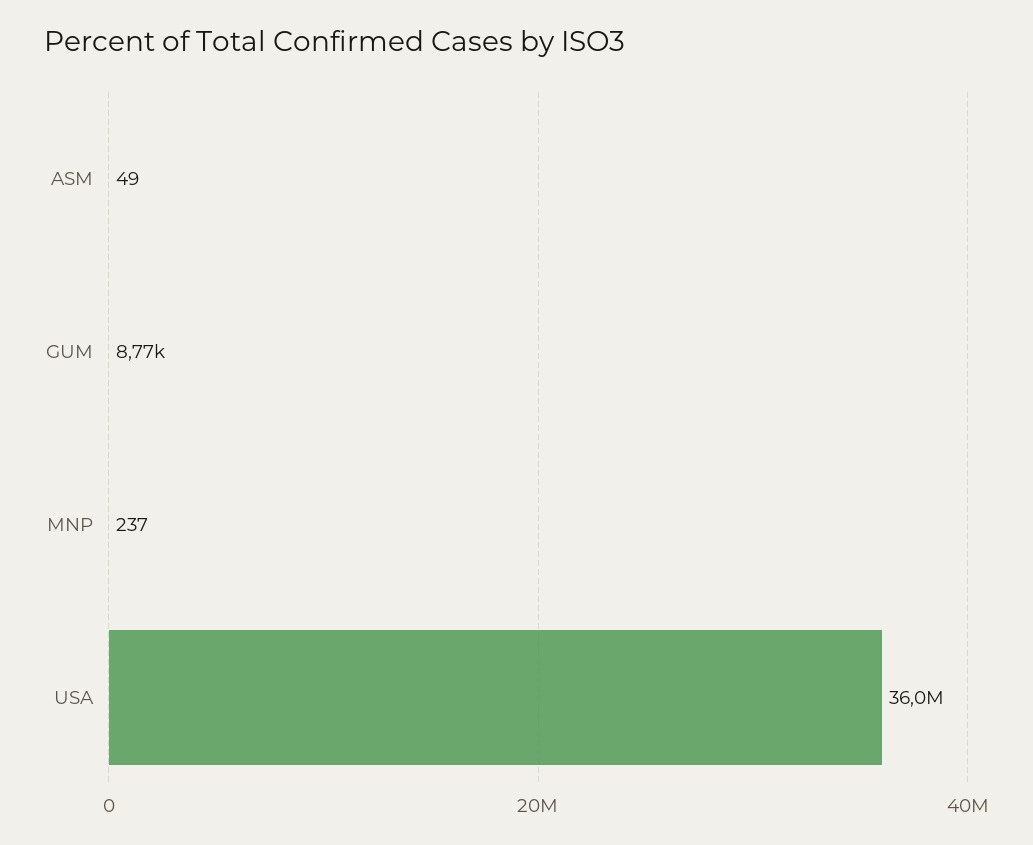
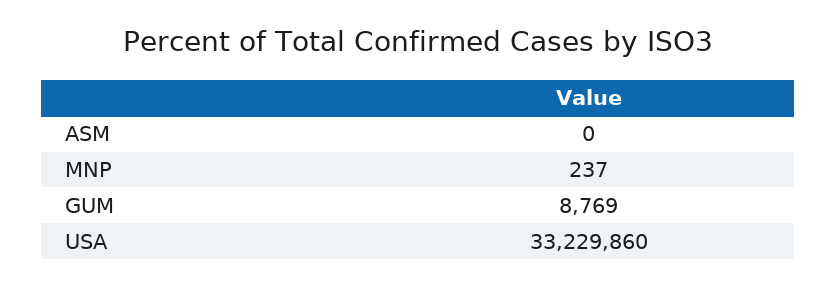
  {
-   "ASM": 49,
+   "ASM": 0,
    "GUM": 8769,
    "MNP": 237,
-   "USA": 36000000
+   "USA": 33229860
  }

